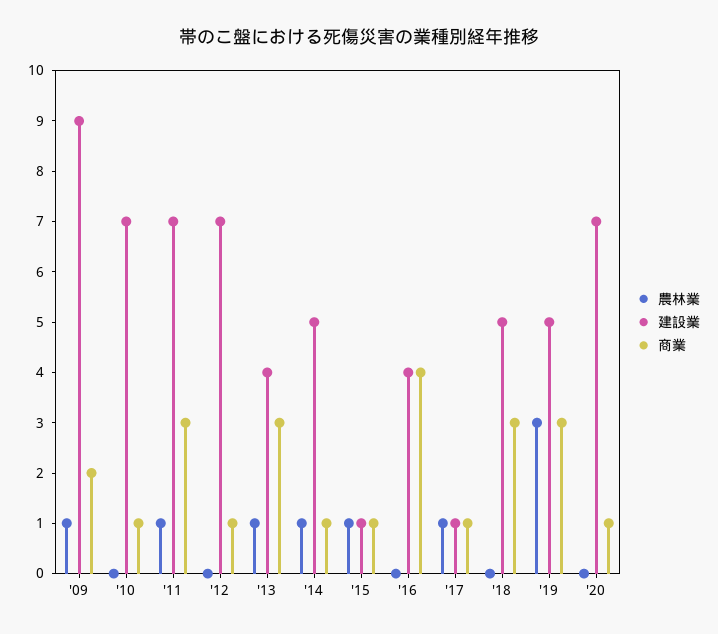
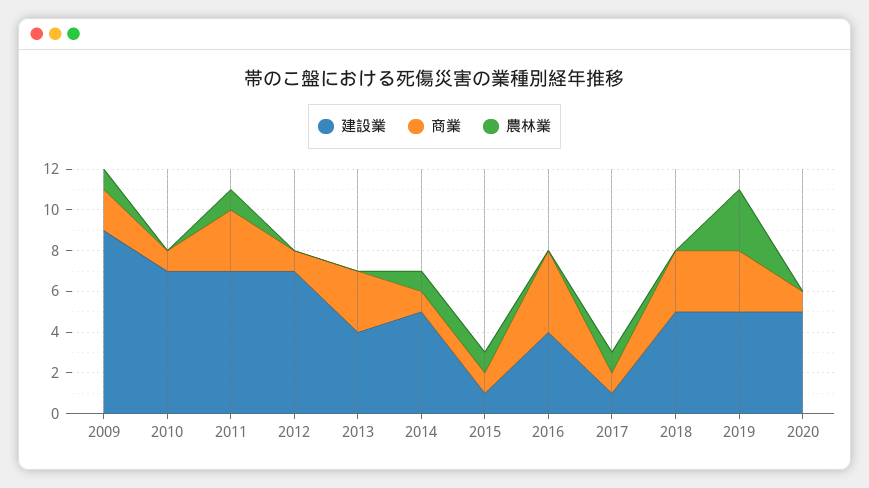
  {
    "農林業": {
      "'09": 1,
      "'10": 0,
      "'11": 1,
      "'12": 0,
-     "'13": 1,
+     "'13": 0,
      "'14": 1,
      "'15": 1,
      "'16": 0,
      "'17": 1,
      "'18": 0,
      "'19": 3,
      "'20": 0
    },
    "建設業": {
      "'09": 9,
      "'10": 7,
      "'11": 7,
      "'12": 7,
      "'13": 4,
      "'14": 5,
      "'15": 1,
      "'16": 4,
      "'17": 1,
      "'18": 5,
      "'19": 5,
-     "'20": 7
+     "'20": 5
    },
    "商業": {
      "'09": 2,
      "'10": 1,
      "'11": 3,
      "'12": 1,
      "'13": 3,
      "'14": 1,
      "'15": 1,
      "'16": 4,
      "'17": 1,
      "'18": 3,
      "'19": 3,
      "'20": 1
    }
  }

